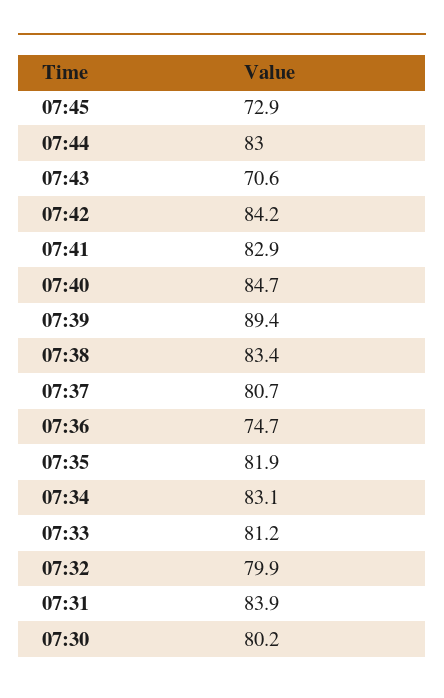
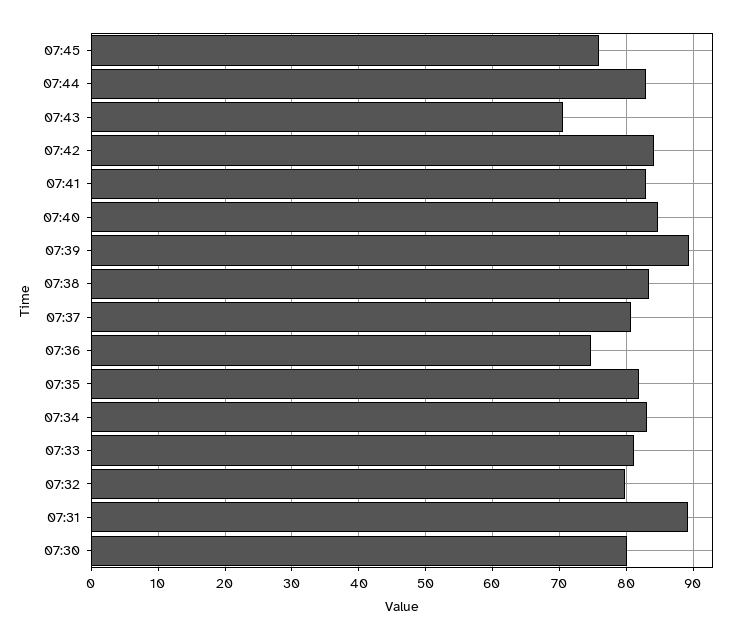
  {
-   "07:45": 72.9,
+   "07:45": 76,
    "07:44": 83,
    "07:43": 70.6,
    "07:42": 84.2,
    "07:41": 82.9,
    "07:40": 84.7,
    "07:39": 89.4,
    "07:38": 83.4,
    "07:37": 80.7,
    "07:36": 74.7,
    "07:35": 81.9,
    "07:34": 83.1,
    "07:33": 81.2,
    "07:32": 79.9,
-   "07:31": 83.9,
+   "07:31": 89,
    "07:30": 80.2
  }

